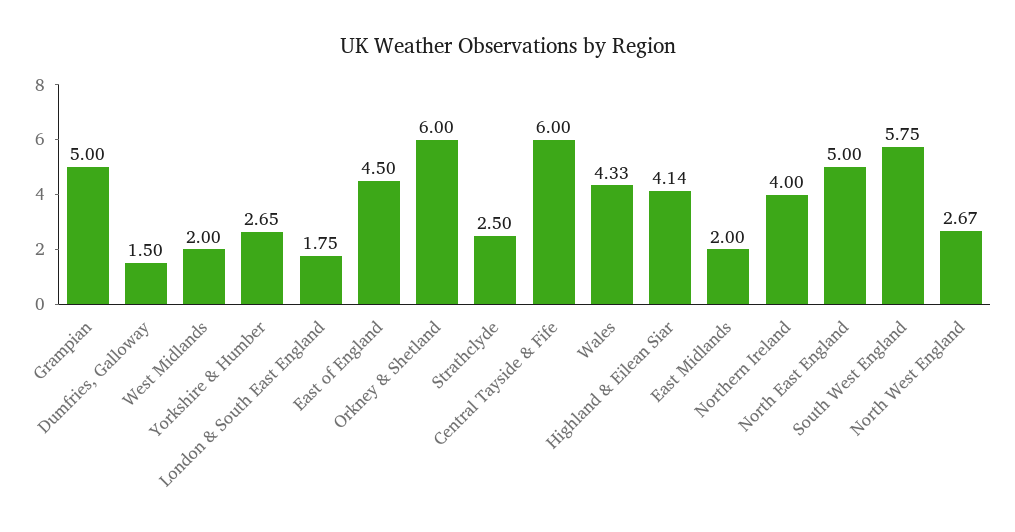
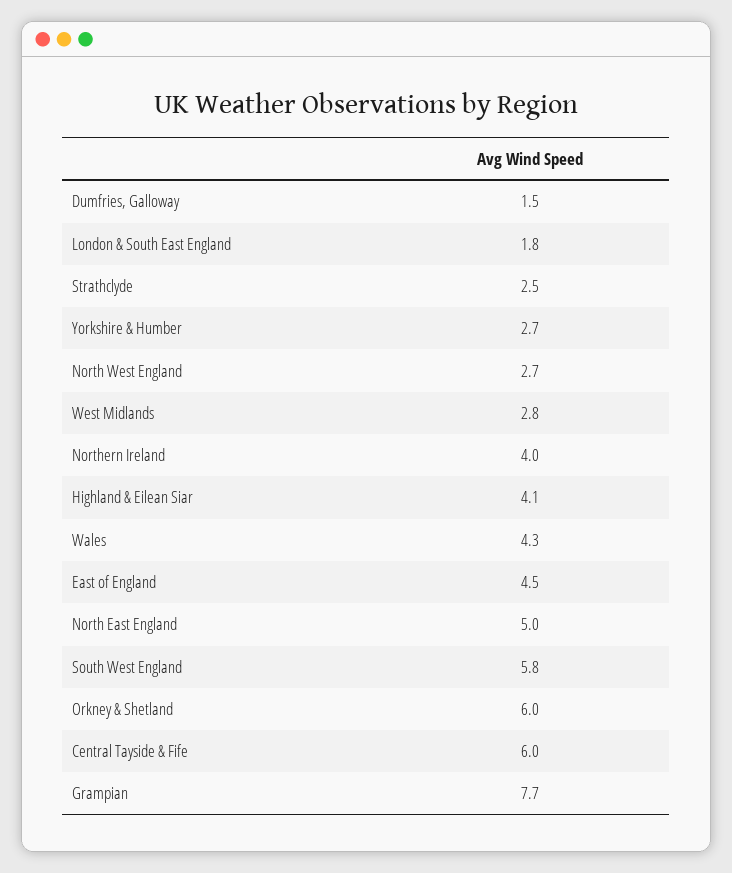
  {
-   "Grampian": 5,
+   "Grampian": 7.7,
    "Dumfries, Galloway": 1.5,
-   "West Midlands": 2,
+   "West Midlands": 2.8,
    "Yorkshire & Humber": 2.65,
    "London & South East England": 1.75,
    "East of England": 4.5,
    "Orkney & Shetland": 6,
    "Strathclyde": 2.5,
    "Central Tayside & Fife": 6,
    "Wales": 4.33,
    "Highland & Eilean Siar": 4.14,
-   "East Midlands": 2,
    "Northern Ireland": 4,
    "North East England": 5,
    "South West England": 5.75,
    "North West England": 2.67
  }

